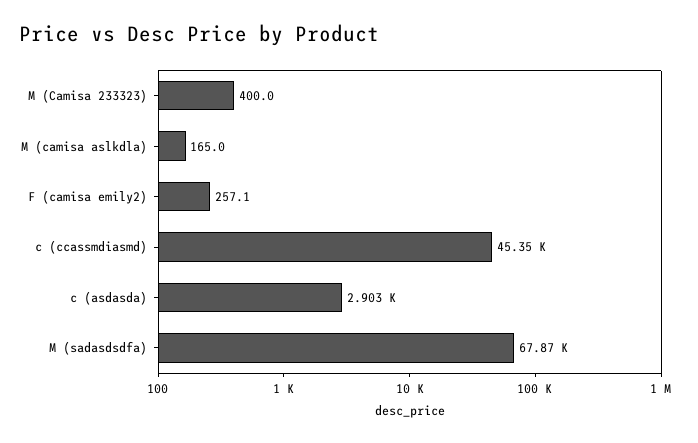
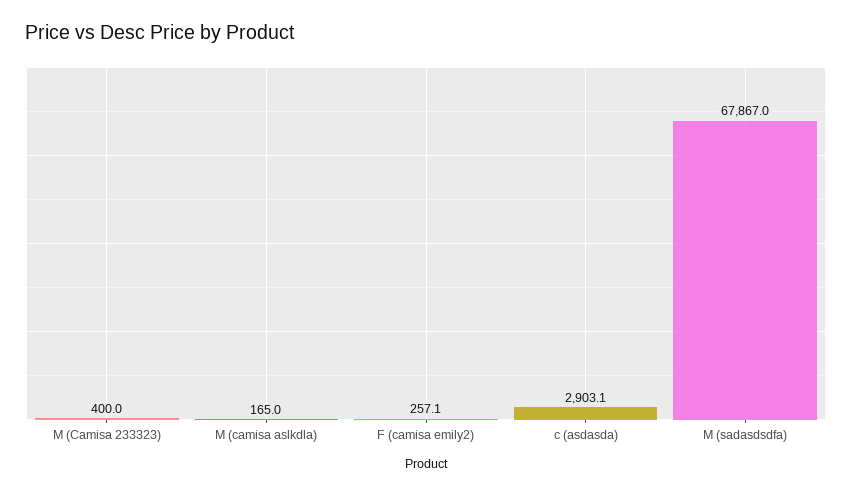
  {
    "M (Camisa 233323)": 400,
    "M (camisa aslkdla)": 165,
    "F (camisa emily2)": 257.1,
-   "c (ccassmdiasmd)": 45350,
    "c (asdasda)": 2903.1,
    "M (sadasdsdfa)": 67867
  }

